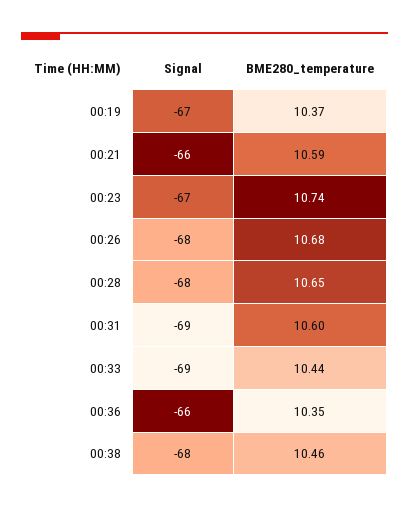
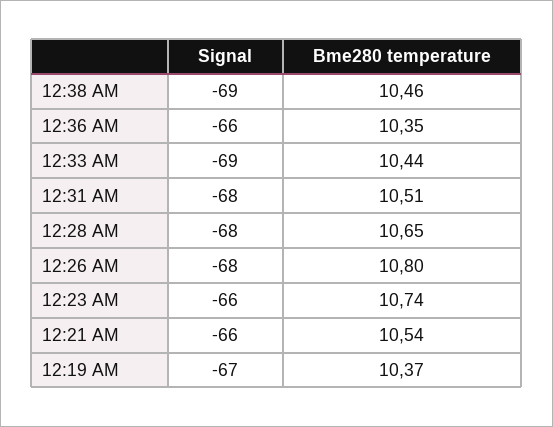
  {
    "Signal": {
      "00:19": -67,
      "00:21": -66,
-     "00:23": -67,
+     "00:23": -66,
      "00:26": -68,
      "00:28": -68,
-     "00:31": -69,
+     "00:31": -68,
      "00:33": -69,
      "00:36": -66,
-     "00:38": -68
+     "00:38": -69
    },
    "BME280_temperature": {
      "00:19": 10.37,
-     "00:21": 10.59,
+     "00:21": 10.54,
      "00:23": 10.74,
-     "00:26": 10.68,
+     "00:26": 10.8,
      "00:28": 10.65,
-     "00:31": 10.6,
+     "00:31": 10.51,
      "00:33": 10.44,
      "00:36": 10.35,
      "00:38": 10.46
    }
  }

